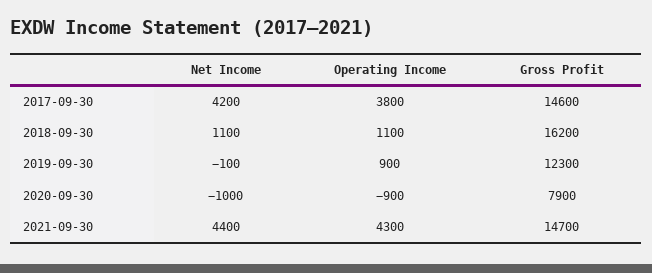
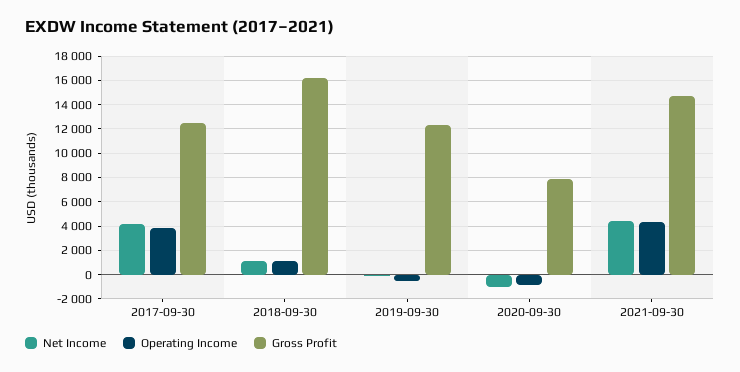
  {
    "Net Income": {
      "2017-09-30": 4200,
      "2018-09-30": 1100,
      "2019-09-30": -100,
      "2020-09-30": -1000,
      "2021-09-30": 4400
    },
    "Operating Income": {
      "2017-09-30": 3800,
      "2018-09-30": 1100,
-     "2019-09-30": 900,
+     "2019-09-30": -500,
      "2020-09-30": -900,
      "2021-09-30": 4300
    },
    "Gross Profit": {
-     "2017-09-30": 14600,
+     "2017-09-30": 12500,
      "2018-09-30": 16200,
      "2019-09-30": 12300,
      "2020-09-30": 7900,
      "2021-09-30": 14700
    }
  }

